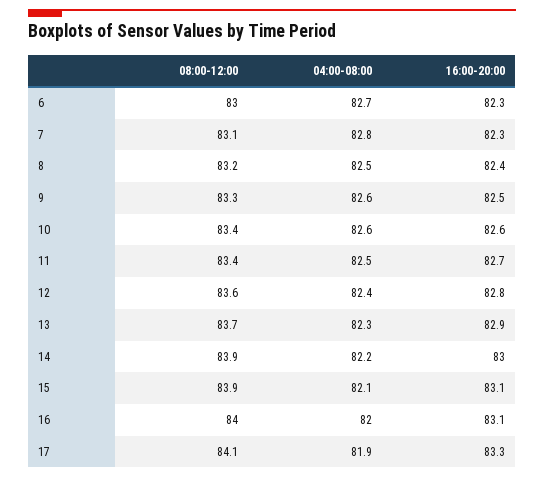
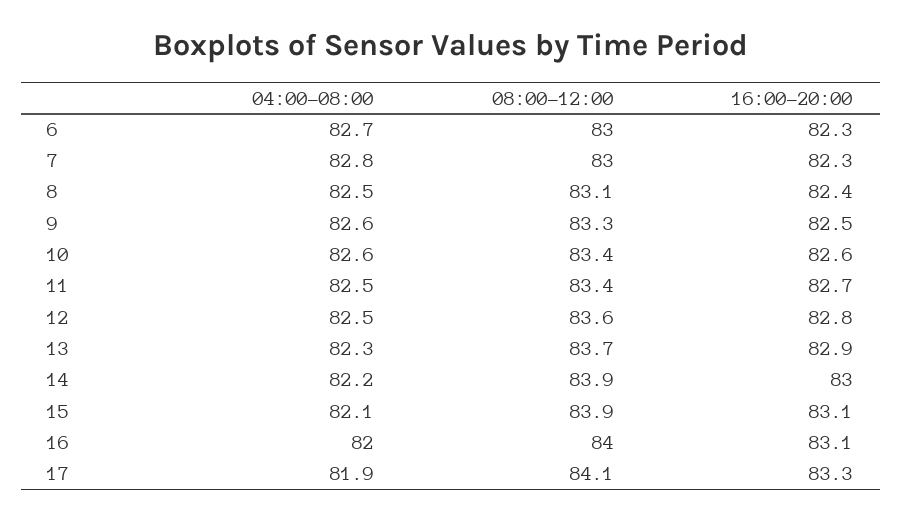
  {
    "08:00-12:00": {
      "6": 83,
-     "7": 83.1,
+     "7": 83,
-     "8": 83.2,
+     "8": 83.1,
      "9": 83.3,
      "10": 83.4,
      "11": 83.4,
      "12": 83.6,
      "13": 83.7,
      "14": 83.9,
      "15": 83.9,
      "16": 84,
      "17": 84.1
    },
    "04:00-08:00": {
      "6": 82.7,
      "7": 82.8,
      "8": 82.5,
      "9": 82.6,
      "10": 82.6,
      "11": 82.5,
-     "12": 82.4,
+     "12": 82.5,
      "13": 82.3,
      "14": 82.2,
      "15": 82.1,
      "16": 82,
      "17": 81.9
    },
    "16:00-20:00": {
      "6": 82.3,
      "7": 82.3,
      "8": 82.4,
      "9": 82.5,
      "10": 82.6,
      "11": 82.7,
      "12": 82.8,
      "13": 82.9,
      "14": 83,
      "15": 83.1,
      "16": 83.1,
      "17": 83.3
    }
  }

